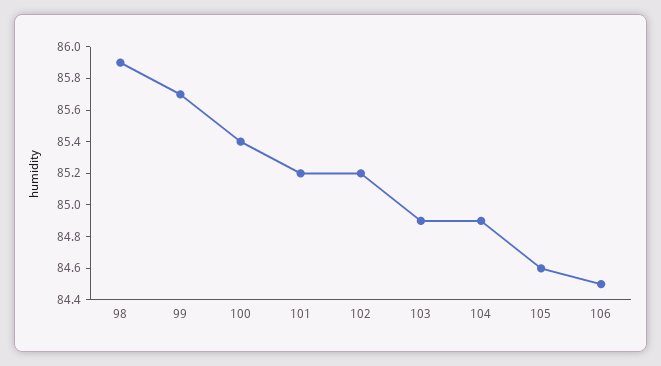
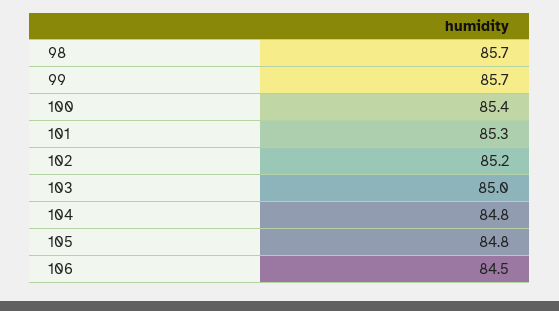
  {
-   "98": 85.9,
+   "98": 85.7,
    "99": 85.7,
    "100": 85.4,
-   "101": 85.2,
+   "101": 85.3,
    "102": 85.2,
-   "103": 84.9,
+   "103": 85,
-   "104": 84.9,
+   "104": 84.8,
-   "105": 84.6,
+   "105": 84.8,
    "106": 84.5
  }

